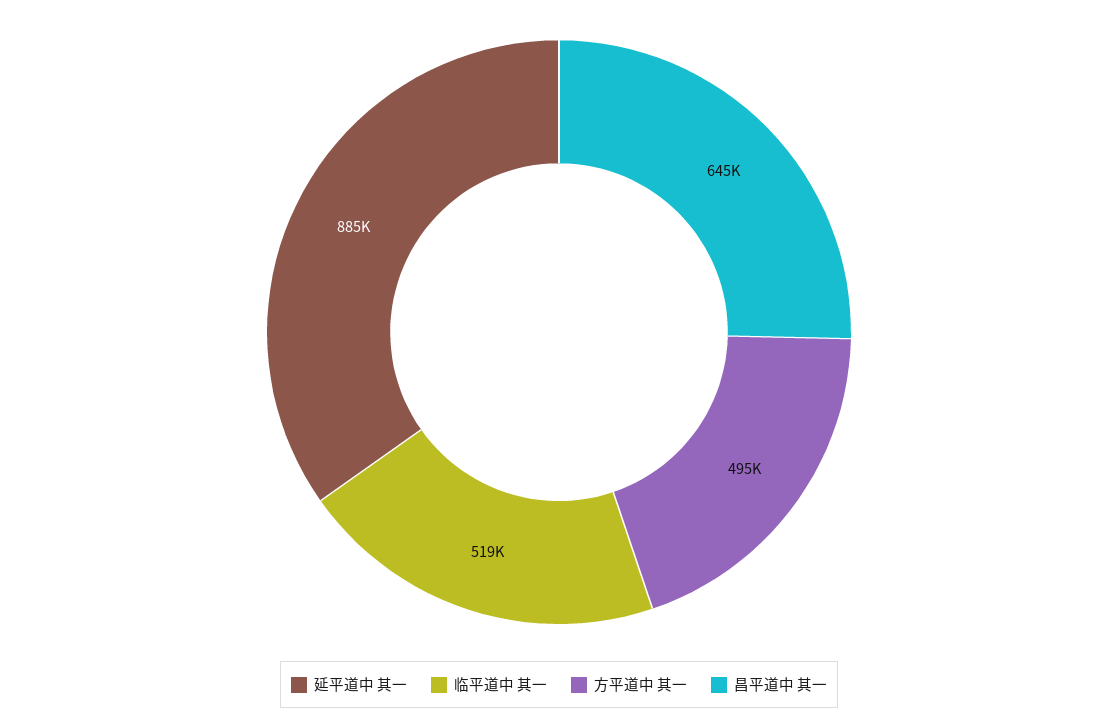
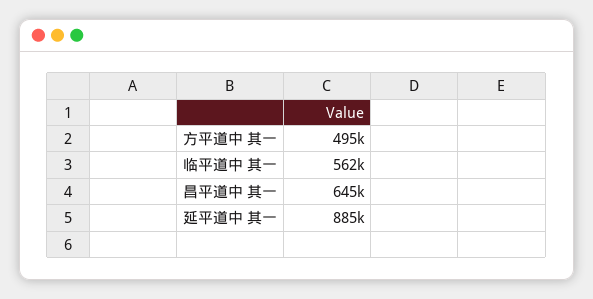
  {
    "延平道中 其一": 885000,
-   "临平道中 其一": 519000,
+   "临平道中 其一": 562000,
    "方平道中 其一": 495000,
    "昌平道中 其一": 645000
  }

